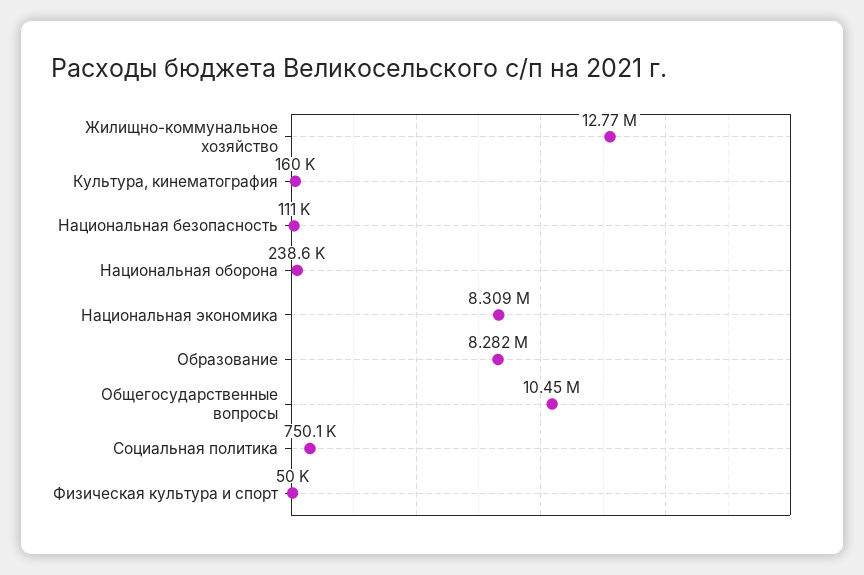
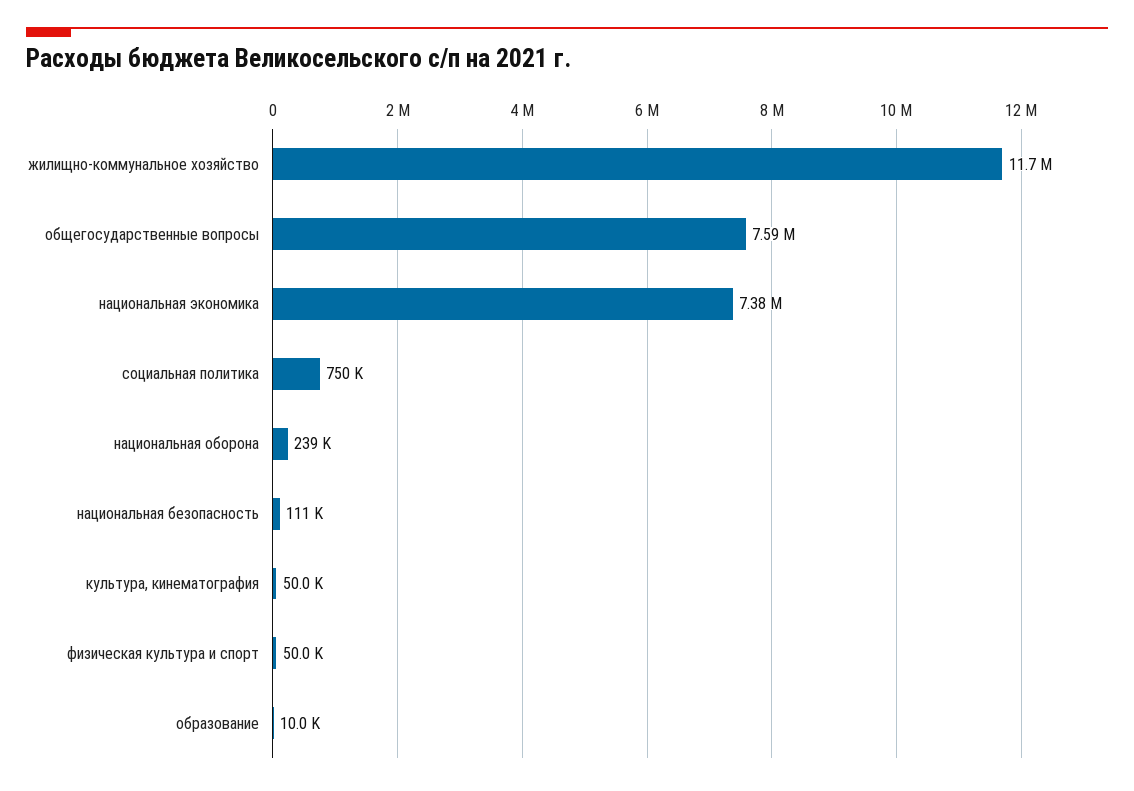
  {
-   "Жилищно-коммунальное хозяйство": 12770000,
+   "Жилищно-коммунальное хозяйство": 11700000,
-   "Культура, кинематография": 160000,
+   "Культура, кинематография": 50000,
    "Национальная безопасность": 111000,
    "Национальная оборона": 238600,
-   "Национальная экономика": 8309000,
+   "Национальная экономика": 7380000,
-   "Образование": 8282000,
+   "Образование": 10000,
-   "Общегосударственные вопросы": 10450000,
+   "Общегосударственные вопросы": 7590000,
    "Социальная политика": 750100,
    "Физическая культура и спорт": 50000
  }

